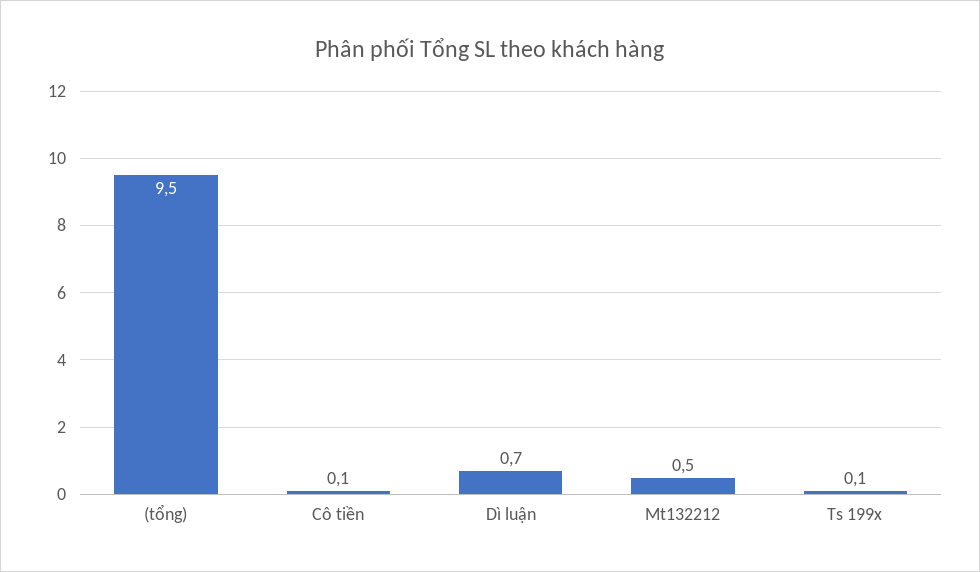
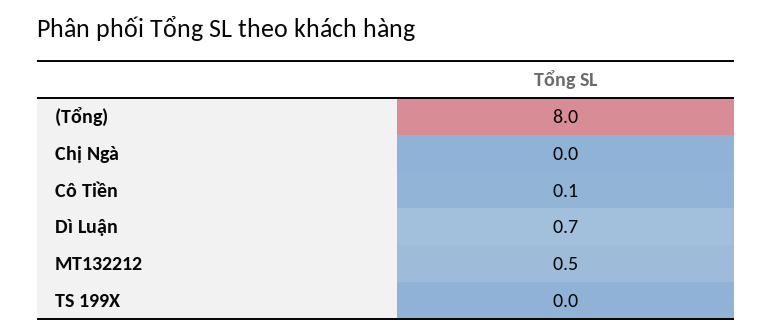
  {
-   "(tổng)": 9.5,
+   "(tổng)": 8,
    "Cô tiền": 0.1,
    "Dì luận": 0.7,
    "Mt132212": 0.5,
-   "Ts 199x": 0.1
+   "Ts 199x": 0,
+   "Chị Ngà": 0
  }

